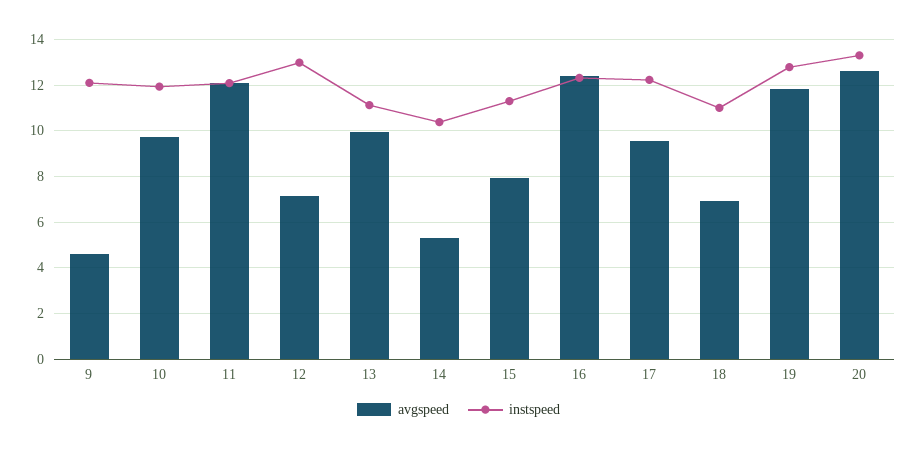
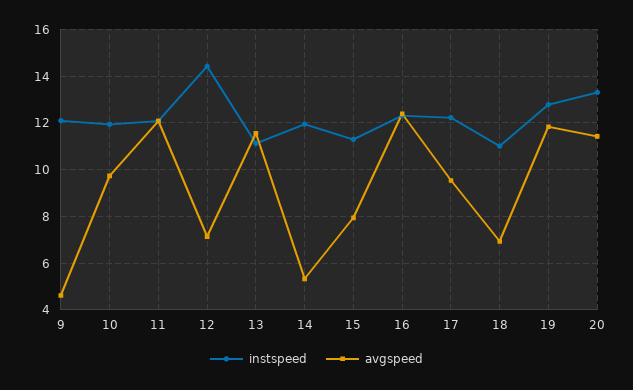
  {
    "avgspeed": {
      "9": 4.5,
      "10": 9.5,
      "11": 12,
      "12": 7,
-     "13": 10,
+     "13": 11.5,
      "14": 5.5,
      "15": 8,
      "16": 12.5,
      "17": 9.5,
      "18": 7,
      "19": 12,
-     "20": 12.5
+     "20": 11.5
    },
    "instspeed": {
      "9": 12,
      "10": 12,
      "11": 12,
-     "12": 13,
+     "12": 14.5,
      "13": 11,
-     "14": 10.5,
+     "14": 12,
      "15": 11.5,
      "16": 12.5,
      "17": 12,
      "18": 11,
      "19": 13,
      "20": 13.5
    }
  }

